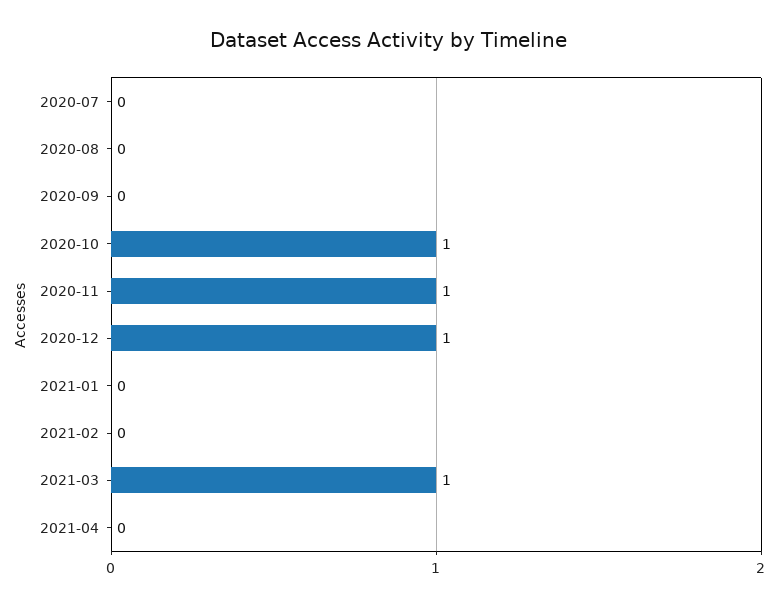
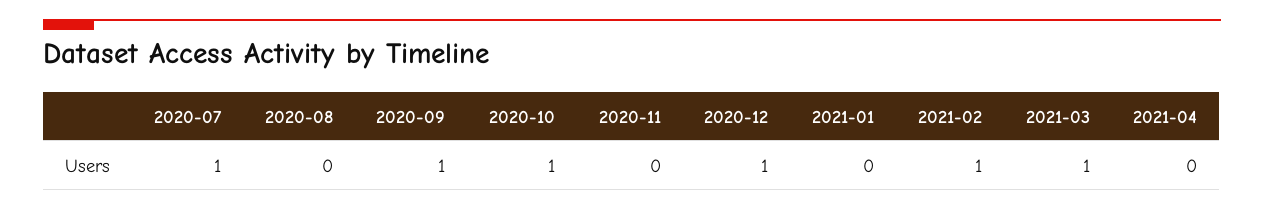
  {
-   "2020-07": 0,
+   "2020-07": 1,
    "2020-08": 0,
-   "2020-09": 0,
+   "2020-09": 1,
    "2020-10": 1,
-   "2020-11": 1,
+   "2020-11": 0,
    "2020-12": 1,
    "2021-01": 0,
-   "2021-02": 0,
+   "2021-02": 1,
    "2021-03": 1,
    "2021-04": 0
  }

